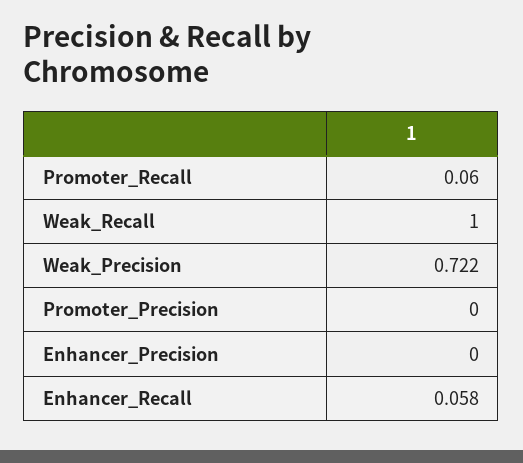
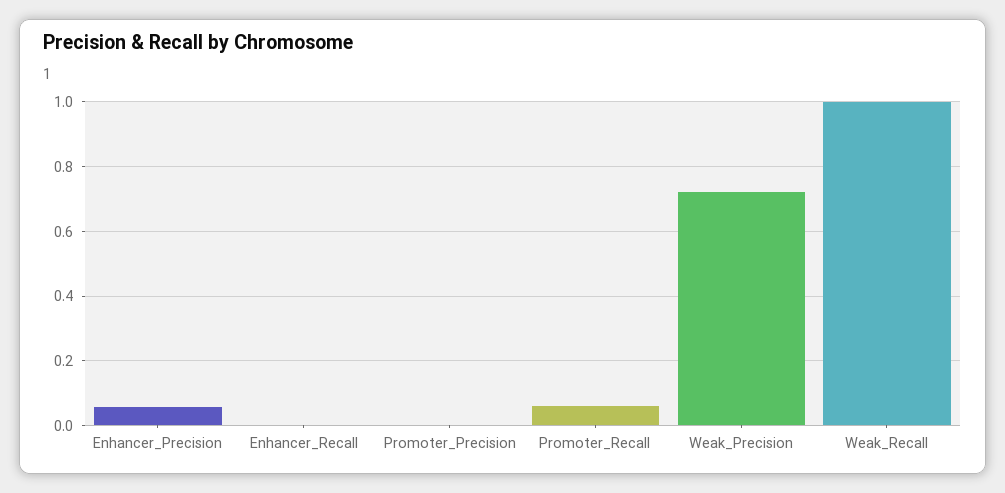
  {
    "Promoter_Recall": 0.06,
    "Weak_Recall": 1,
    "Weak_Precision": 0.722,
    "Promoter_Precision": 0,
-   "Enhancer_Precision": 0,
+   "Enhancer_Precision": 0.06,
-   "Enhancer_Recall": 0.058
+   "Enhancer_Recall": 0
  }

